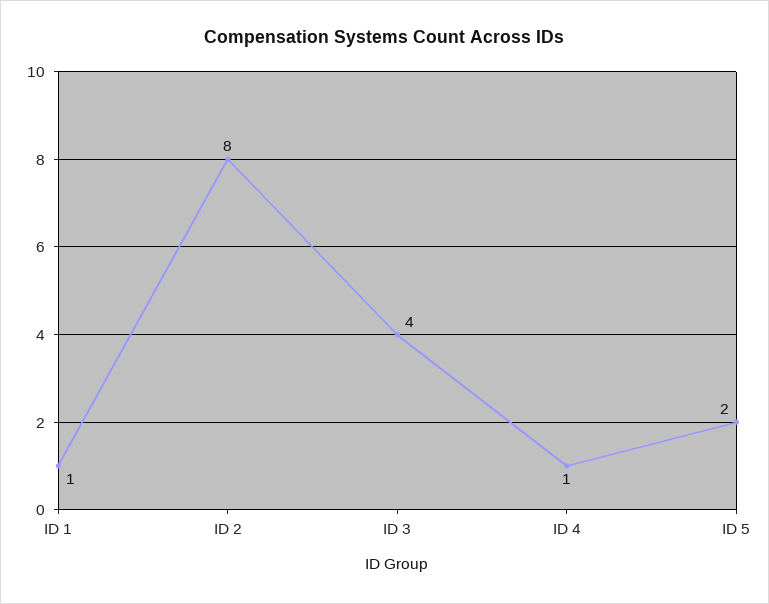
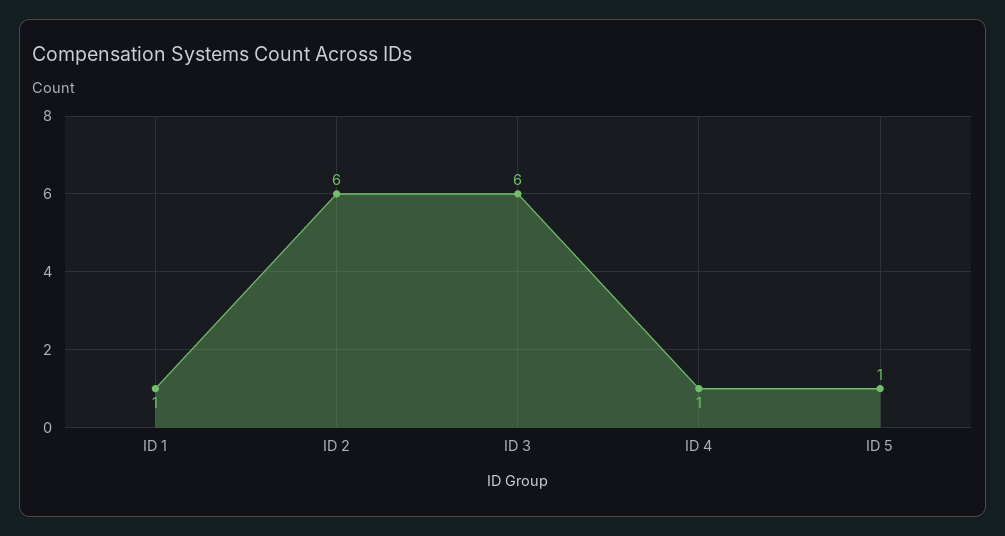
  {
    "ID 1": 1,
-   "ID 2": 8,
+   "ID 2": 6,
-   "ID 3": 4,
+   "ID 3": 6,
    "ID 4": 1,
-   "ID 5": 2
+   "ID 5": 1
  }

